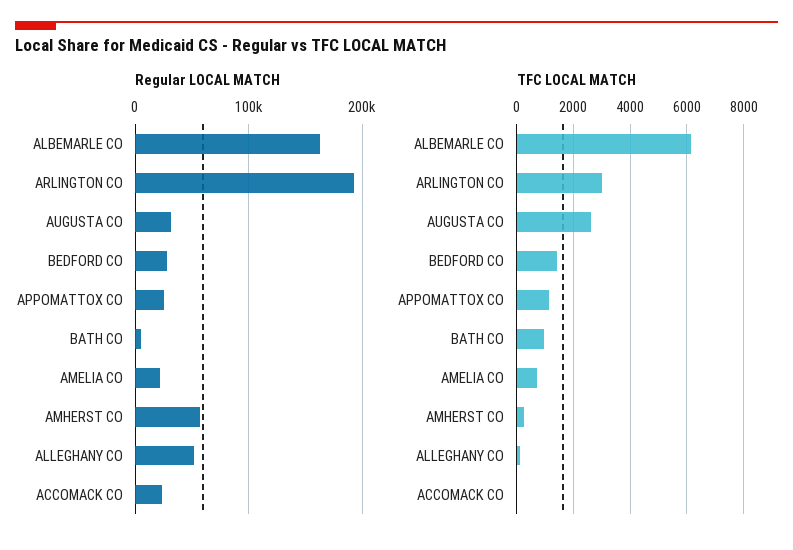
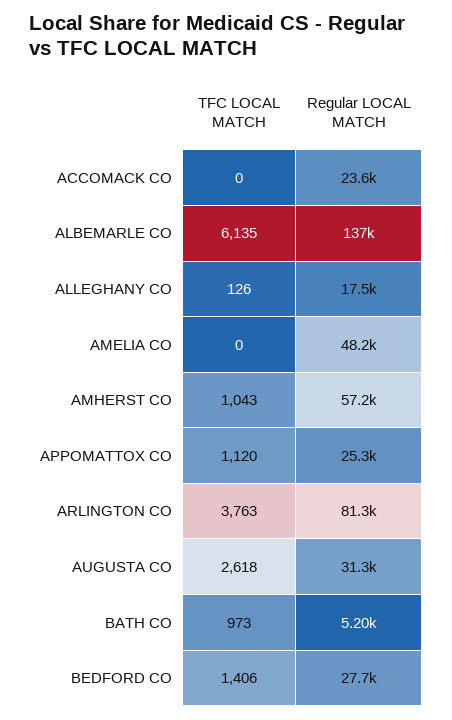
  {
    "Regular LOCAL MATCH": {
-     "ALBEMARLE CO": 160000,
+     "ALBEMARLE CO": 137000,
-     "ARLINGTON CO": 190000,
+     "ARLINGTON CO": 81300,
      "AUGUSTA CO": 31300,
      "BEDFORD CO": 27700,
      "APPOMATTOX CO": 25300,
      "BATH CO": 5200,
-     "AMELIA CO": 20000,
+     "AMELIA CO": 48200,
      "AMHERST CO": 57200,
-     "ALLEGHANY CO": 50000,
+     "ALLEGHANY CO": 17500,
      "ACCOMACK CO": 23600
    },
    "TFC LOCAL MATCH": {
      "ALBEMARLE CO": 6135,
-     "ARLINGTON CO": 3000,
+     "ARLINGTON CO": 3763,
      "AUGUSTA CO": 2618,
      "BEDFORD CO": 1406,
      "APPOMATTOX CO": 1120,
      "BATH CO": 973,
-     "AMELIA CO": 750,
+     "AMELIA CO": 0,
-     "AMHERST CO": 250,
+     "AMHERST CO": 1043,
      "ALLEGHANY CO": 126,
      "ACCOMACK CO": 0
    }
  }

